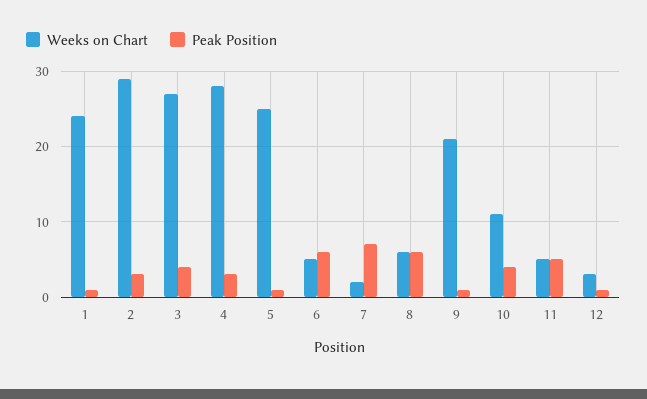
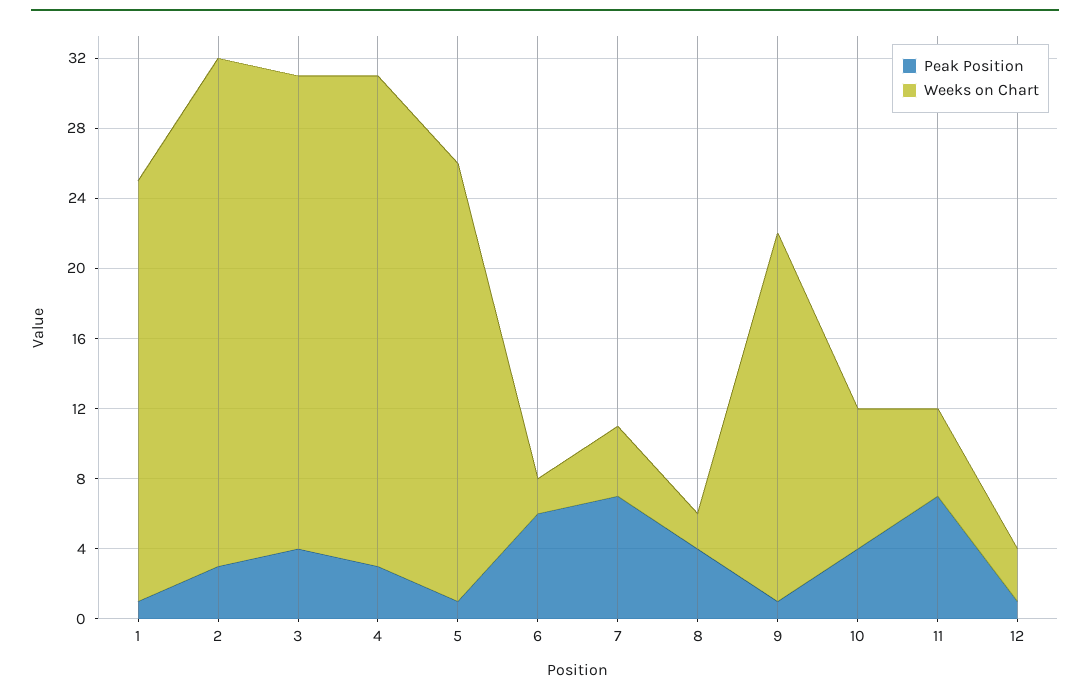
  {
    "Weeks on Chart": {
      "1": 24,
      "2": 29,
      "3": 27,
      "4": 28,
      "5": 25,
-     "6": 5,
+     "6": 2,
-     "7": 2,
+     "7": 4,
-     "8": 6,
+     "8": 2,
      "9": 21,
-     "10": 11,
+     "10": 8,
      "11": 5,
      "12": 3
    },
    "Peak Position": {
      "1": 1,
      "2": 3,
      "3": 4,
      "4": 3,
      "5": 1,
      "6": 6,
      "7": 7,
-     "8": 6,
+     "8": 4,
      "9": 1,
      "10": 4,
-     "11": 5,
+     "11": 7,
      "12": 1
    }
  }

